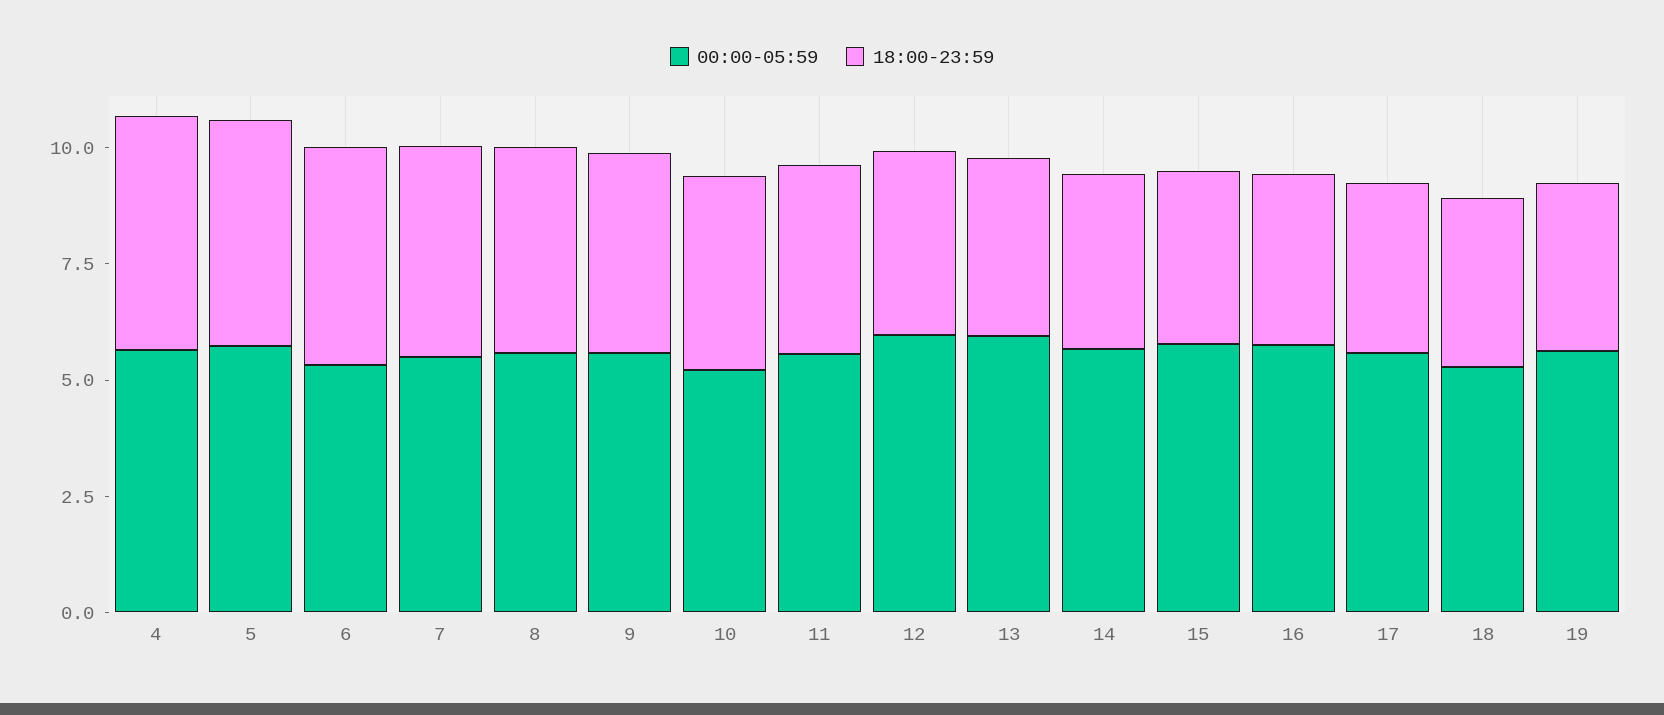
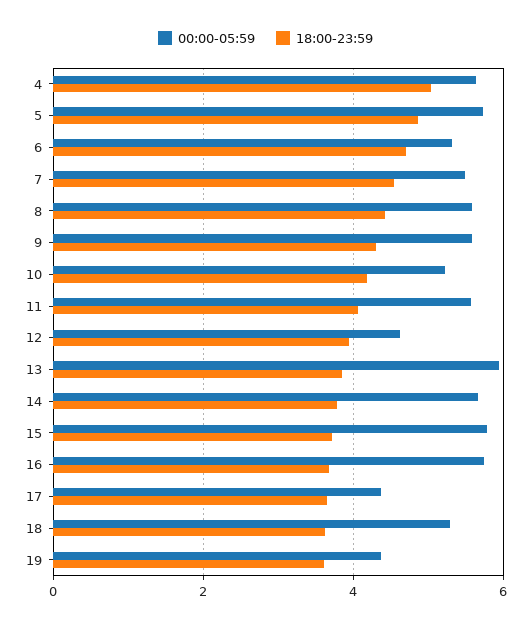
  {
    "00:00-05:59": {
      "4": 5.6,
      "5": 5.8,
      "6": 5.4,
      "7": 5.4,
      "8": 5.6,
      "9": 5.6,
      "10": 5.2,
      "11": 5.6,
-     "12": 6,
+     "12": 4.6,
      "13": 6,
      "14": 5.6,
      "15": 5.8,
      "16": 5.8,
-     "17": 5.5,
+     "17": 4.4,
      "18": 5.2,
-     "19": 5.5
+     "19": 4.4
    },
    "18:00-23:59": {
      "4": 5,
      "5": 4.8,
      "6": 4.8,
      "7": 4.6,
      "8": 4.4,
      "9": 4.4,
      "10": 4.2,
      "11": 4,
      "12": 4,
      "13": 3.8,
      "14": 3.8,
      "15": 3.8,
      "16": 3.6,
      "17": 3.6,
      "18": 3.6,
      "19": 3.6
    }
  }

